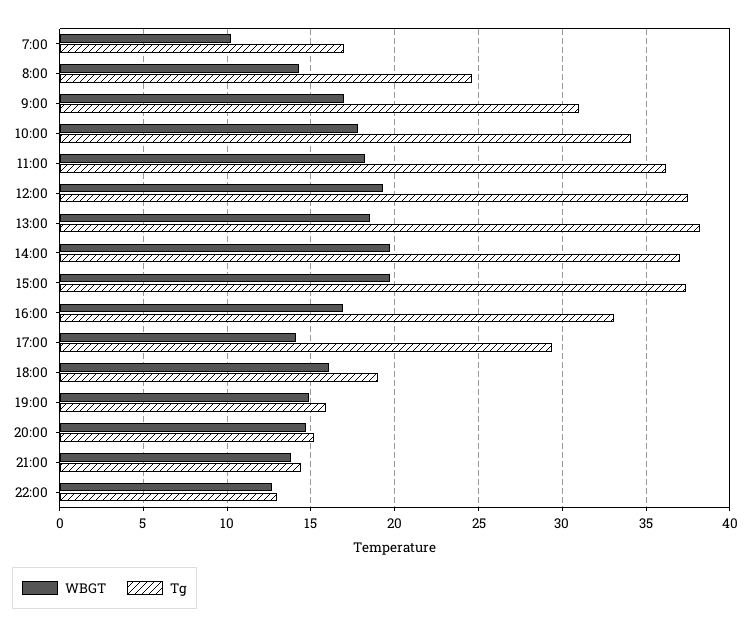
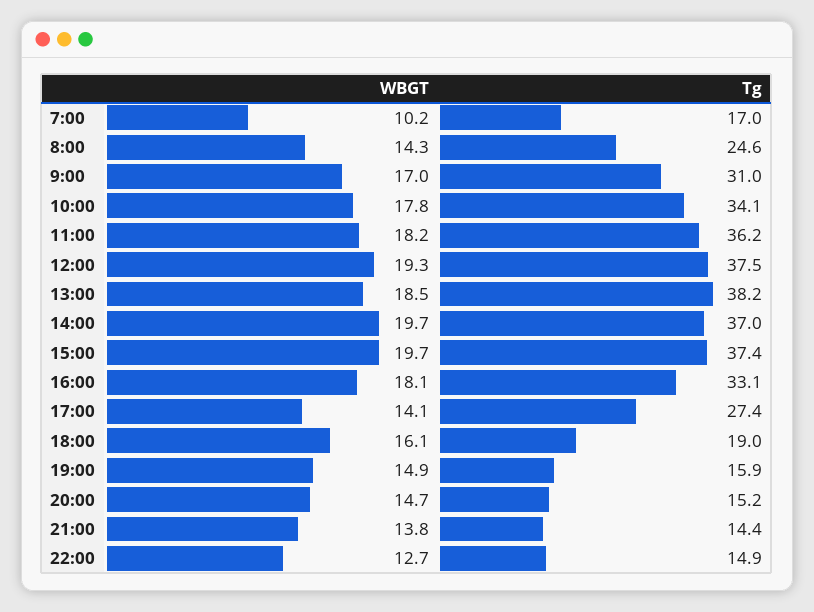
  {
    "WBGT": {
      "7:00": 10.2,
      "8:00": 14.3,
      "9:00": 17,
      "10:00": 17.8,
      "11:00": 18.2,
      "12:00": 19.3,
      "13:00": 18.5,
      "14:00": 19.7,
      "15:00": 19.7,
-     "16:00": 17,
+     "16:00": 18.1,
      "17:00": 14.1,
      "18:00": 16.1,
      "19:00": 14.9,
      "20:00": 14.7,
      "21:00": 13.8,
      "22:00": 12.7
    },
    "Tg": {
      "7:00": 17,
      "8:00": 24.6,
      "9:00": 31,
      "10:00": 34.1,
      "11:00": 36.2,
      "12:00": 37.5,
      "13:00": 38.2,
      "14:00": 37,
      "15:00": 37.4,
      "16:00": 33.1,
-     "17:00": 29.5,
+     "17:00": 27.4,
      "18:00": 19,
      "19:00": 15.9,
      "20:00": 15.2,
      "21:00": 14.4,
-     "22:00": 13
+     "22:00": 14.9
    }
  }

